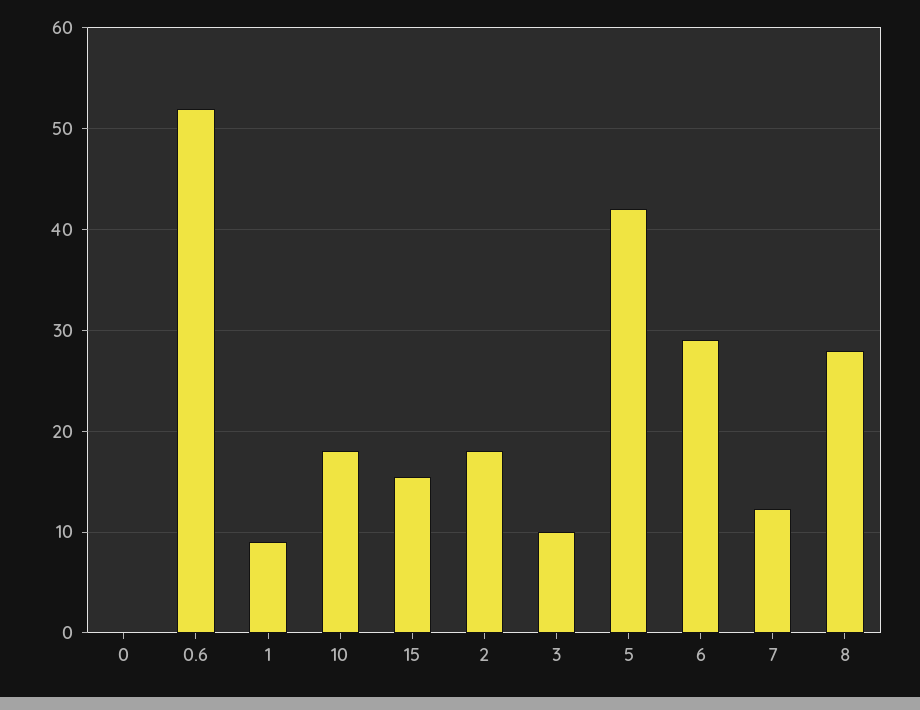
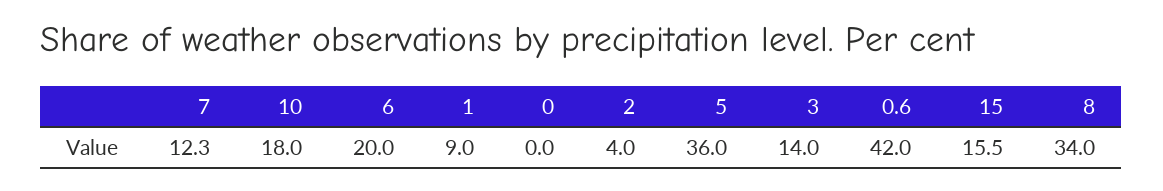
  {
    "0": 0,
-   "0.6": 52,
+   "0.6": 42,
    "1": 9,
    "10": 18,
    "15": 15.5,
-   "2": 18,
+   "2": 4,
-   "3": 10,
+   "3": 14,
-   "5": 42,
+   "5": 36,
-   "6": 29,
+   "6": 20,
    "7": 12.3,
-   "8": 28
+   "8": 34
  }

